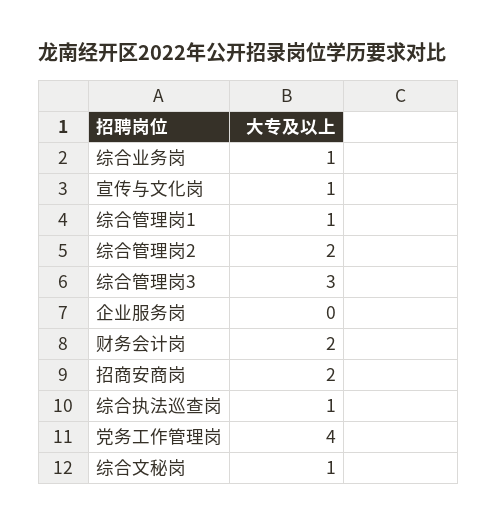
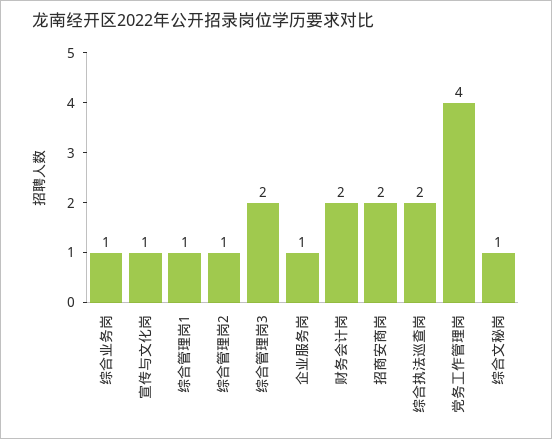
  {
    "综合业务岗": 1,
    "宣传与文化岗": 1,
    "综合管理岗1": 1,
-   "综合管理岗2": 2,
+   "综合管理岗2": 1,
-   "综合管理岗3": 3,
+   "综合管理岗3": 2,
-   "企业服务岗": 0,
+   "企业服务岗": 1,
    "财务会计岗": 2,
    "招商安商岗": 2,
-   "综合执法巡查岗": 1,
+   "综合执法巡查岗": 2,
    "党务工作管理岗": 4,
    "综合文秘岗": 1
  }

